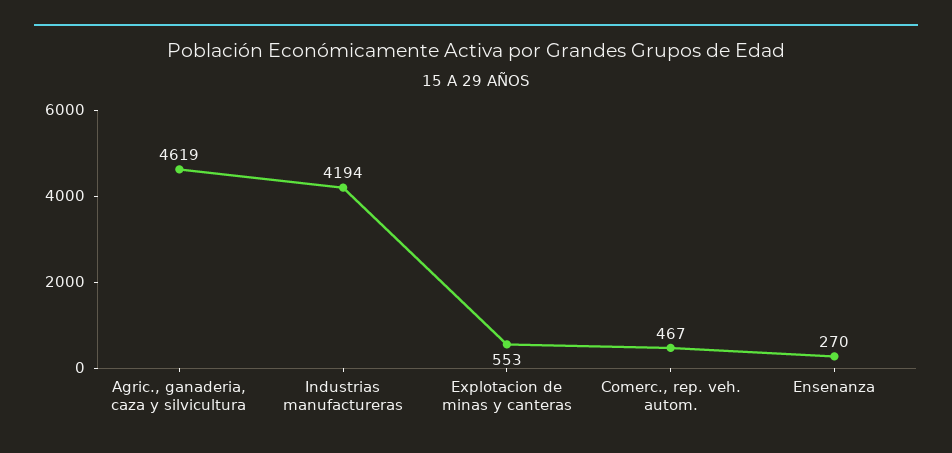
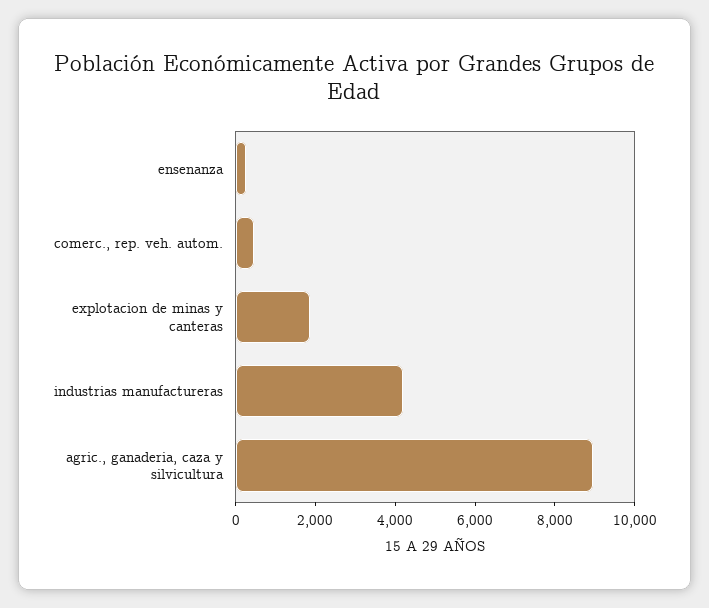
  {
-   "Agric., ganaderia, caza y silvicultura": 4619,
+   "Agric., ganaderia, caza y silvicultura": 9000,
    "Industrias manufactureras": 4194,
-   "Explotacion de minas y canteras": 553,
+   "Explotacion de minas y canteras": 2000,
    "Comerc., rep. veh. autom.": 467,
    "Ensenanza": 270
  }

